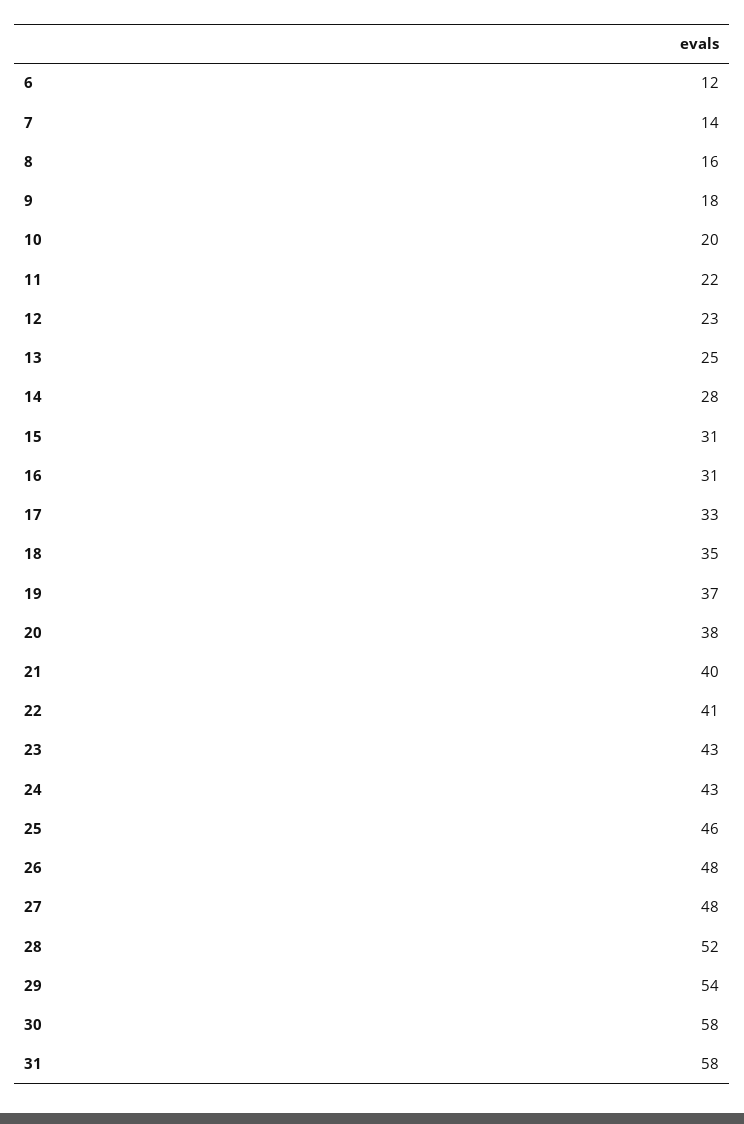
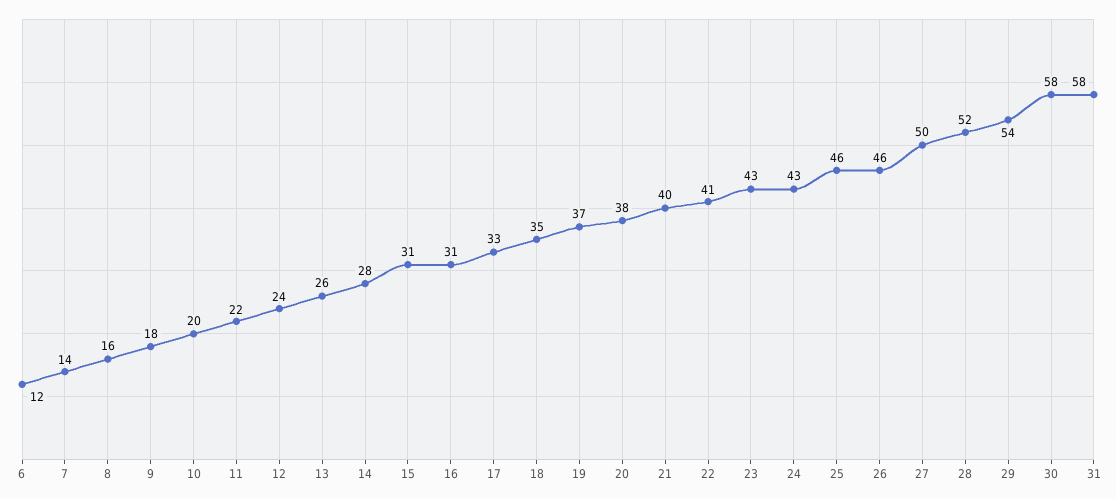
  {
    "6": 12,
    "7": 14,
    "8": 16,
    "9": 18,
    "10": 20,
    "11": 22,
-   "12": 23,
+   "12": 24,
-   "13": 25,
+   "13": 26,
    "14": 28,
    "15": 31,
    "16": 31,
    "17": 33,
    "18": 35,
    "19": 37,
    "20": 38,
    "21": 40,
    "22": 41,
    "23": 43,
    "24": 43,
    "25": 46,
-   "26": 48,
+   "26": 46,
-   "27": 48,
+   "27": 50,
    "28": 52,
    "29": 54,
    "30": 58,
    "31": 58
  }

